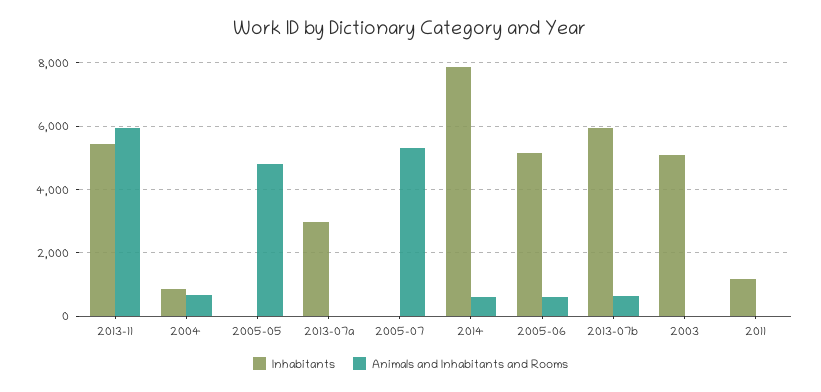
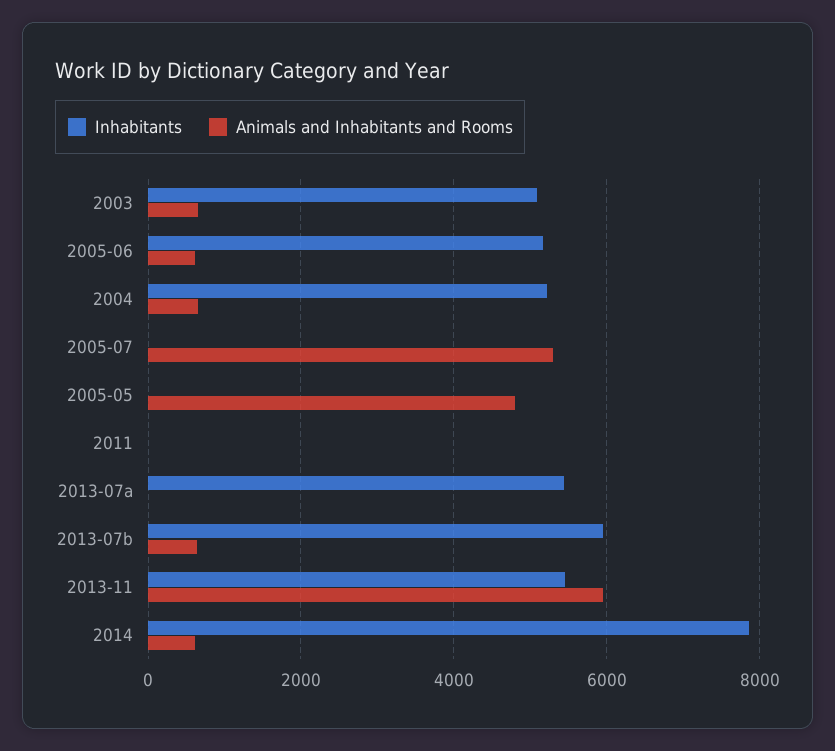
  {
    "Inhabitants": {
      "2013-11": 5400,
-     "2004": 800,
+     "2004": 5200,
      "2005-05": 0,
-     "2013-07a": 3000,
+     "2013-07a": 5400,
      "2005-07": 0,
      "2014": 7800,
      "2005-06": 5200,
      "2013-07b": 6000,
      "2003": 5000,
-     "2011": 1200
+     "2011": 0
    },
    "Animals and Inhabitants and Rooms": {
      "2013-11": 6000,
      "2004": 600,
      "2005-05": 4800,
      "2013-07a": 0,
      "2005-07": 5400,
      "2014": 600,
      "2005-06": 600,
      "2013-07b": 600,
-     "2003": 0,
+     "2003": 600,
      "2011": 0
    }
  }

